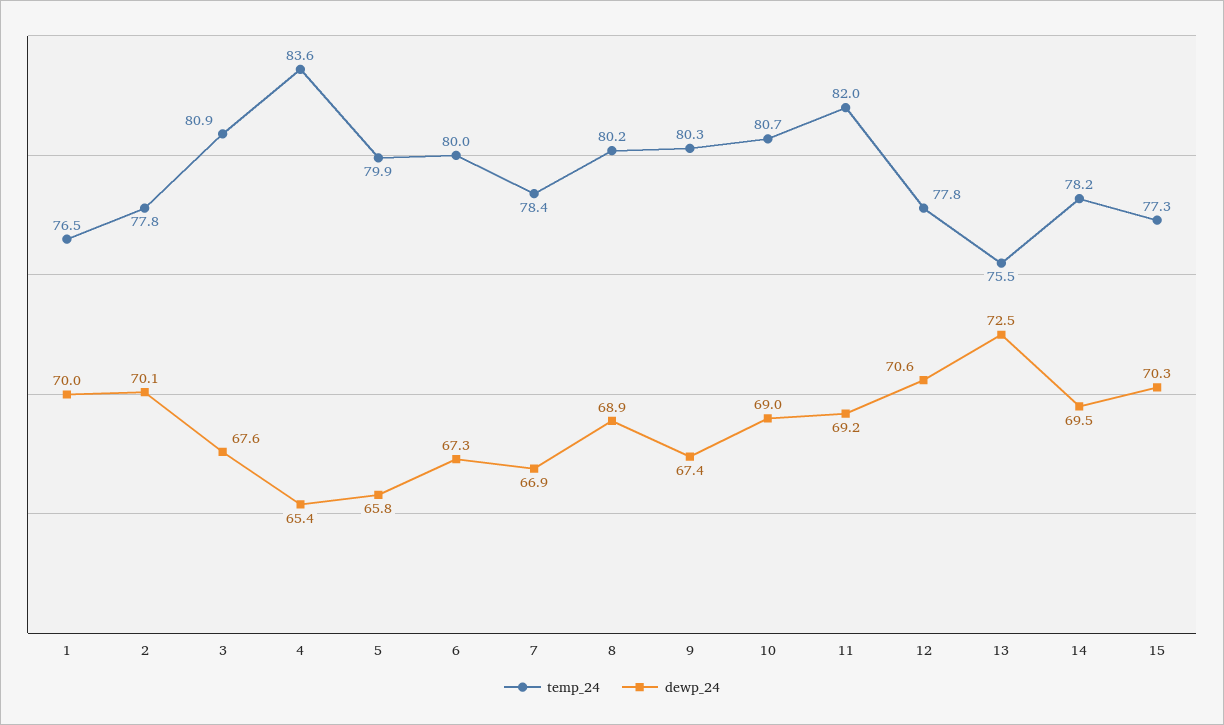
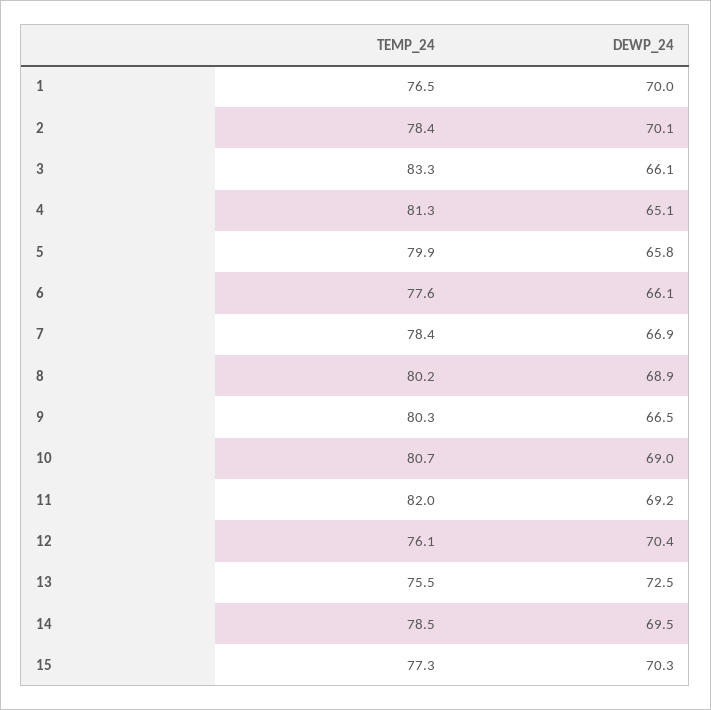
  {
    "temp_24": {
      "1": 76.5,
-     "2": 77.8,
+     "2": 78.4,
-     "3": 80.9,
+     "3": 83.3,
-     "4": 83.6,
+     "4": 81.3,
      "5": 79.9,
-     "6": 80,
+     "6": 77.6,
      "7": 78.4,
      "8": 80.2,
      "9": 80.3,
      "10": 80.7,
      "11": 82,
-     "12": 77.8,
+     "12": 76.1,
      "13": 75.5,
-     "14": 78.2,
+     "14": 78.5,
      "15": 77.3
    },
    "dewp_24": {
      "1": 70,
      "2": 70.1,
-     "3": 67.6,
+     "3": 66.1,
-     "4": 65.4,
+     "4": 65.1,
      "5": 65.8,
-     "6": 67.3,
+     "6": 66.1,
      "7": 66.9,
      "8": 68.9,
-     "9": 67.4,
+     "9": 66.5,
      "10": 69,
      "11": 69.2,
-     "12": 70.6,
+     "12": 70.4,
      "13": 72.5,
      "14": 69.5,
      "15": 70.3
    }
  }

